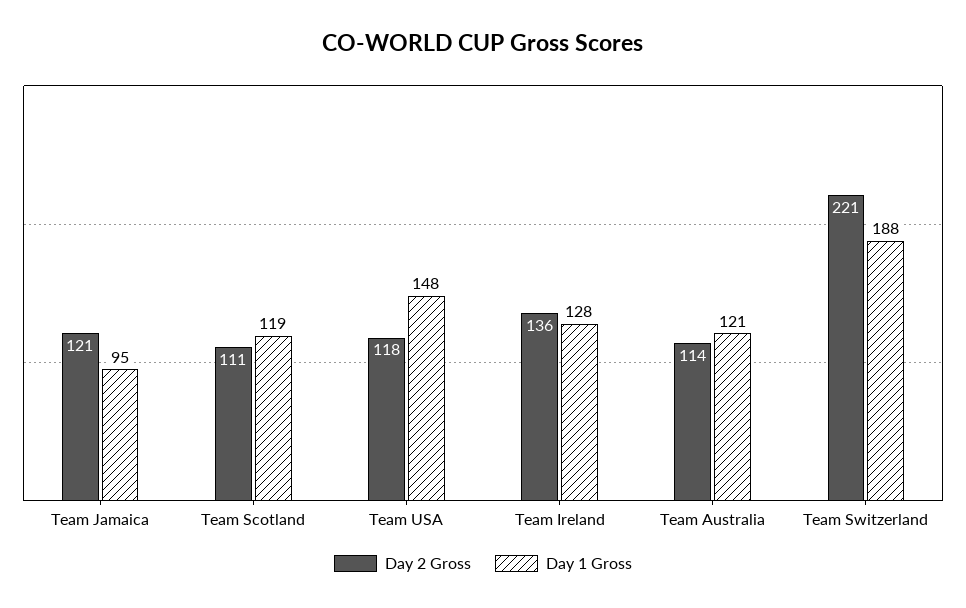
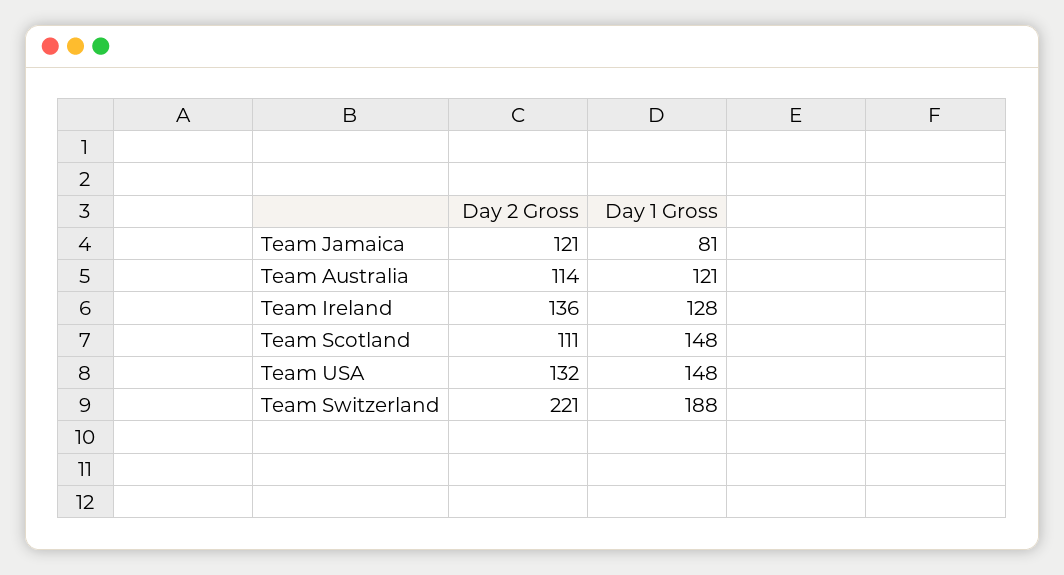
  {
    "Day 2 Gross": {
      "Team Jamaica": 121,
      "Team Scotland": 111,
-     "Team USA": 118,
+     "Team USA": 132,
      "Team Ireland": 136,
      "Team Australia": 114,
      "Team Switzerland": 221
    },
    "Day 1 Gross": {
-     "Team Jamaica": 95,
+     "Team Jamaica": 81,
-     "Team Scotland": 119,
+     "Team Scotland": 148,
      "Team USA": 148,
      "Team Ireland": 128,
      "Team Australia": 121,
      "Team Switzerland": 188
    }
  }

